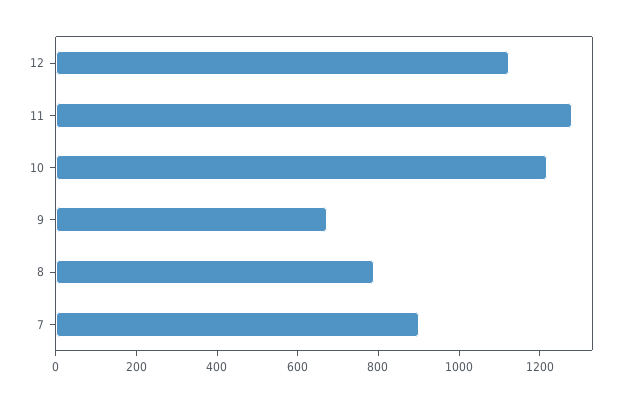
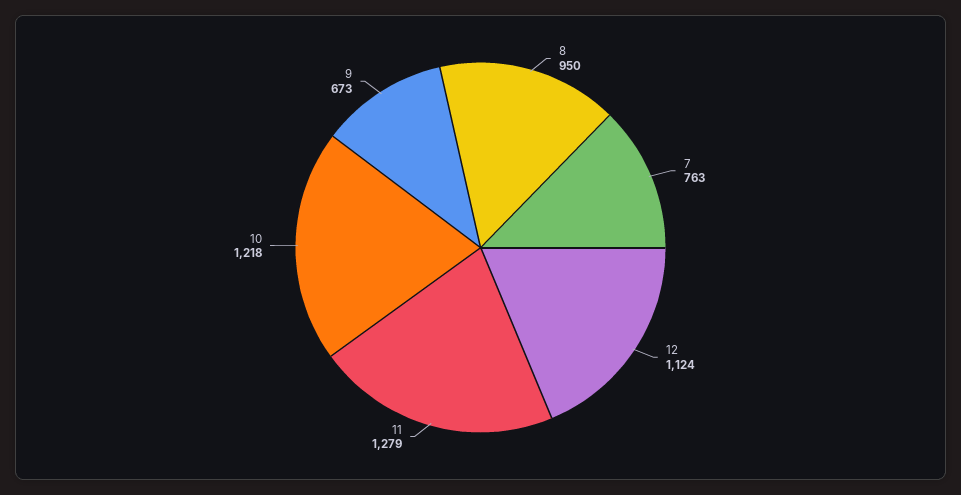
  {
    "12": 1124,
    "11": 1279,
    "10": 1218,
    "9": 673,
-   "8": 800,
+   "8": 950,
-   "7": 900
+   "7": 763
  }

